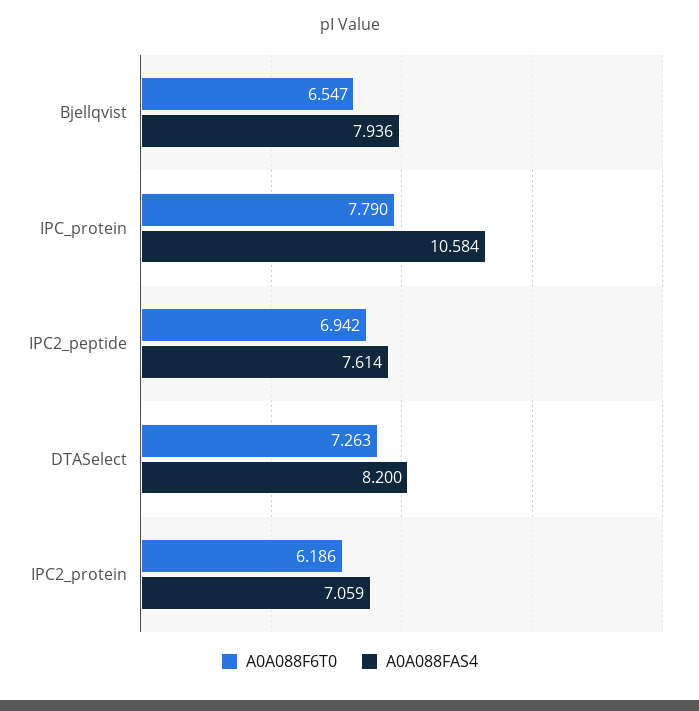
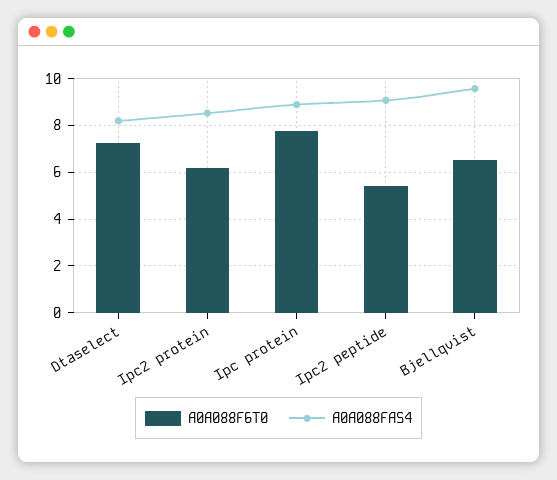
  {
    "A0A088F6T0": {
      "Bjellqvist": 6.547,
      "IPC_protein": 7.79,
-     "IPC2_peptide": 6.942,
+     "IPC2_peptide": 5.5,
      "DTASelect": 7.263,
      "IPC2_protein": 6.186
    },
    "A0A088FAS4": {
-     "Bjellqvist": 7.936,
+     "Bjellqvist": 9.5,
-     "IPC_protein": 10.584,
+     "IPC_protein": 9,
-     "IPC2_peptide": 7.614,
+     "IPC2_peptide": 9,
      "DTASelect": 8.2,
-     "IPC2_protein": 7.059
+     "IPC2_protein": 8.5
    }
  }

